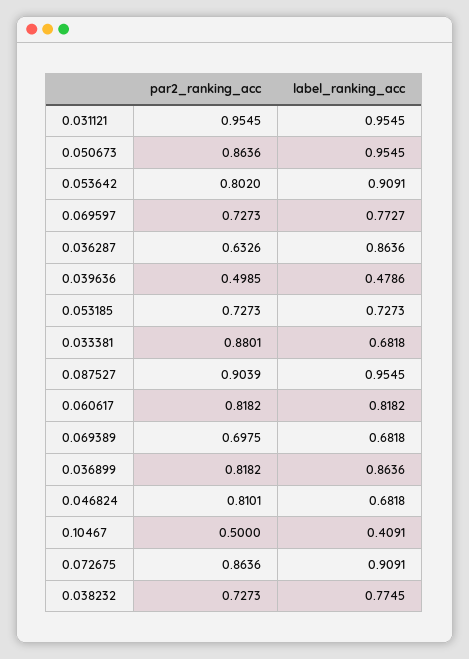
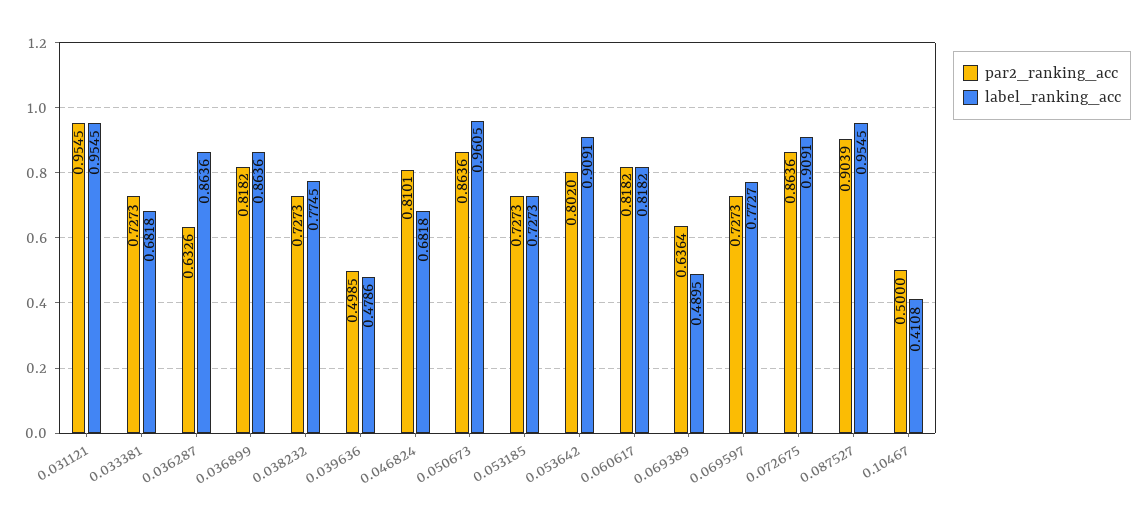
  {
    "par2_ranking_acc": {
      "0.031121": 0.9545,
      "0.050673": 0.8636,
      "0.053642": 0.802,
      "0.069597": 0.7273,
      "0.036287": 0.6326,
      "0.039636": 0.4985,
      "0.053185": 0.7273,
-     "0.033381": 0.8801,
+     "0.033381": 0.7273,
      "0.087527": 0.9039,
      "0.060617": 0.8182,
-     "0.069389": 0.6975,
+     "0.069389": 0.6364,
      "0.036899": 0.8182,
      "0.046824": 0.8101,
      "0.10467": 0.5,
      "0.072675": 0.8636,
      "0.038232": 0.7273
    },
    "label_ranking_acc": {
      "0.031121": 0.9545,
-     "0.050673": 0.9545,
+     "0.050673": 0.9605,
      "0.053642": 0.9091,
      "0.069597": 0.7727,
      "0.036287": 0.8636,
      "0.039636": 0.4786,
      "0.053185": 0.7273,
      "0.033381": 0.6818,
      "0.087527": 0.9545,
      "0.060617": 0.8182,
-     "0.069389": 0.6818,
+     "0.069389": 0.4895,
      "0.036899": 0.8636,
      "0.046824": 0.6818,
-     "0.10467": 0.4091,
+     "0.10467": 0.4108,
      "0.072675": 0.9091,
      "0.038232": 0.7745
    }
  }

